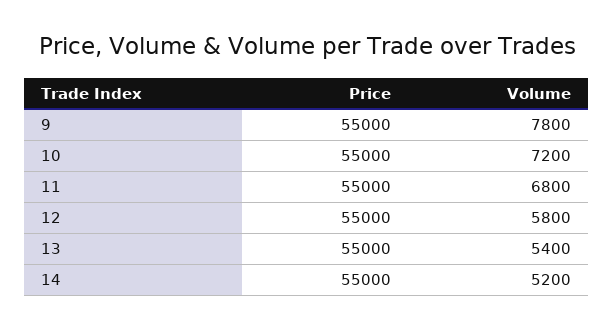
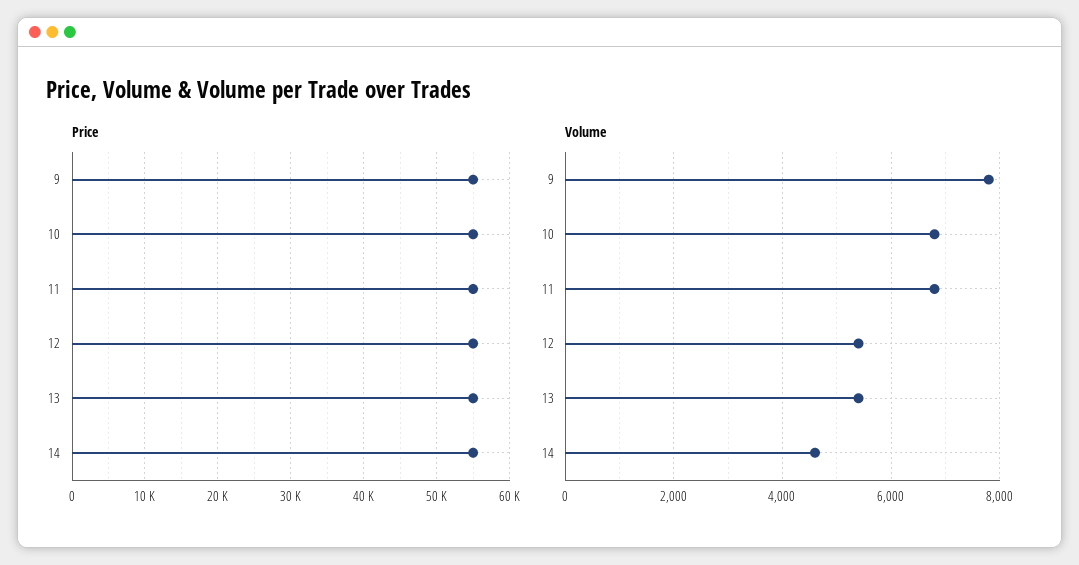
  {
    "Price": {
      "9": 55000,
      "10": 55000,
      "11": 55000,
      "12": 55000,
      "13": 55000,
      "14": 55000
    },
    "Volume": {
      "9": 7800,
-     "10": 7200,
+     "10": 6800,
      "11": 6800,
-     "12": 5800,
+     "12": 5400,
      "13": 5400,
-     "14": 5200
+     "14": 4600
    }
  }

